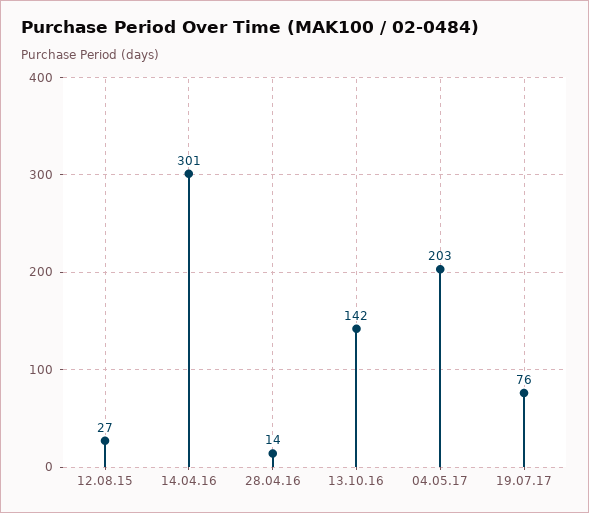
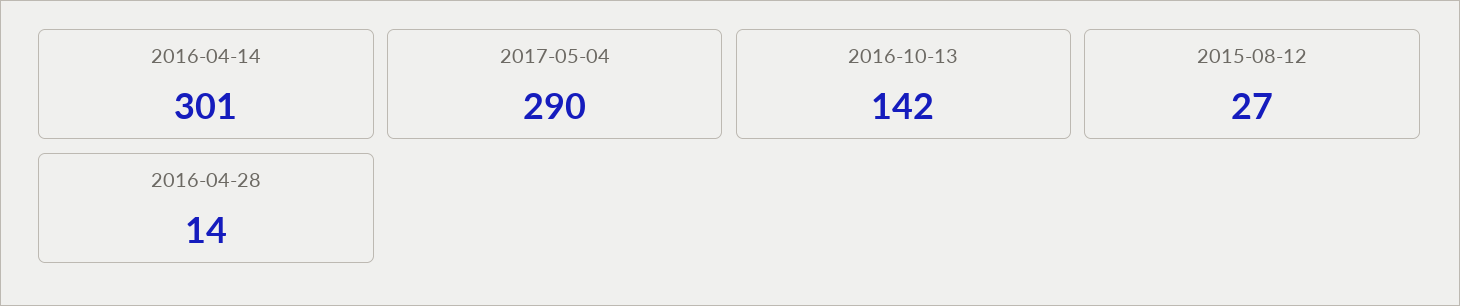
  {
    "12.08.15": 27,
    "14.04.16": 301,
    "28.04.16": 14,
    "13.10.16": 142,
-   "04.05.17": 203,
+   "04.05.17": 290
-   "19.07.17": 76
  }

